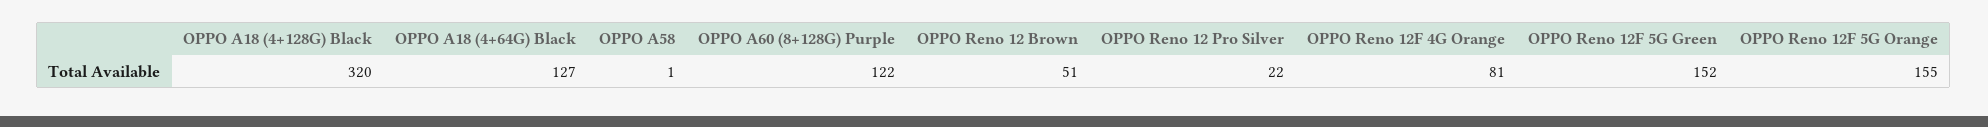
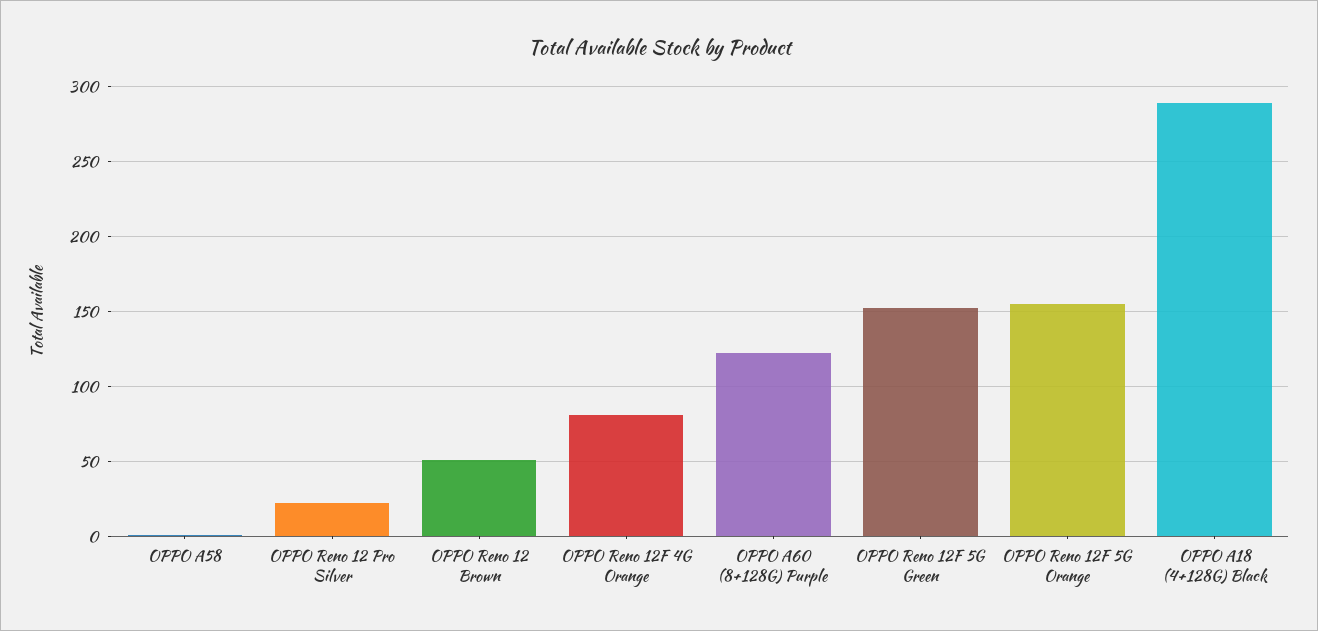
  {
-   "OPPO A18 (4+128G) Black": 320,
+   "OPPO A18 (4+128G) Black": 290,
-   "OPPO A18 (4+64G) Black": 127,
    "OPPO A58": 1,
    "OPPO A60 (8+128G) Purple": 122,
    "OPPO Reno 12 Brown": 51,
    "OPPO Reno 12 Pro Silver": 22,
    "OPPO Reno 12F 4G Orange": 81,
    "OPPO Reno 12F 5G Green": 152,
    "OPPO Reno 12F 5G Orange": 155
  }

